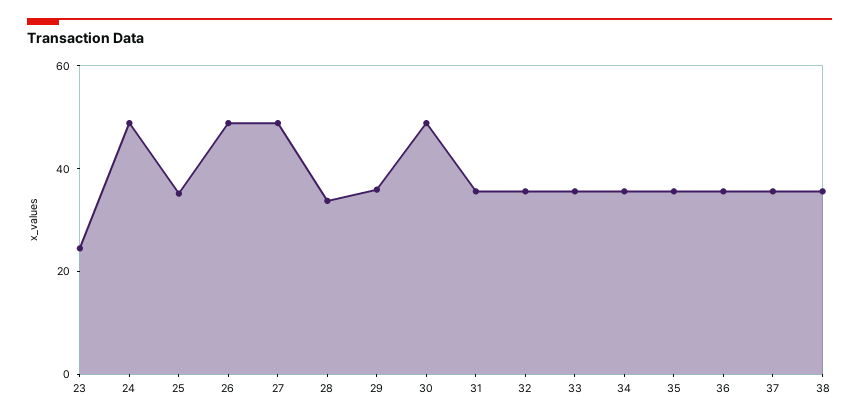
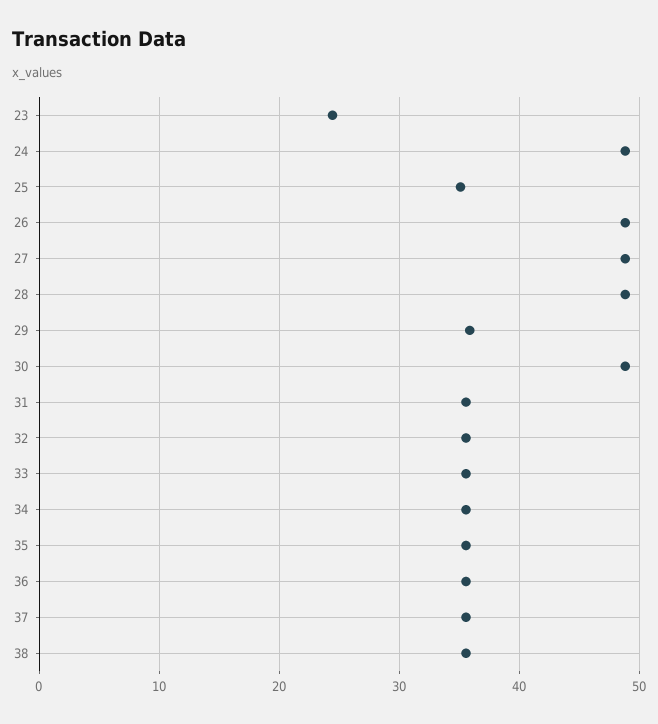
  {
    "23": 24,
    "24": 49,
    "25": 35,
    "26": 49,
    "27": 49,
-   "28": 35,
+   "28": 49,
    "29": 36,
    "30": 49,
    "31": 36,
    "32": 36,
    "33": 36,
    "34": 36,
    "35": 36,
    "36": 36,
    "37": 36,
    "38": 36
  }

